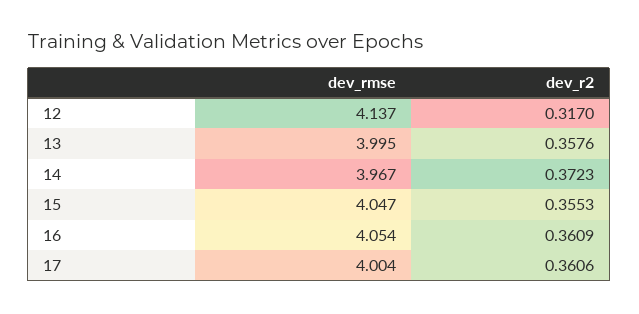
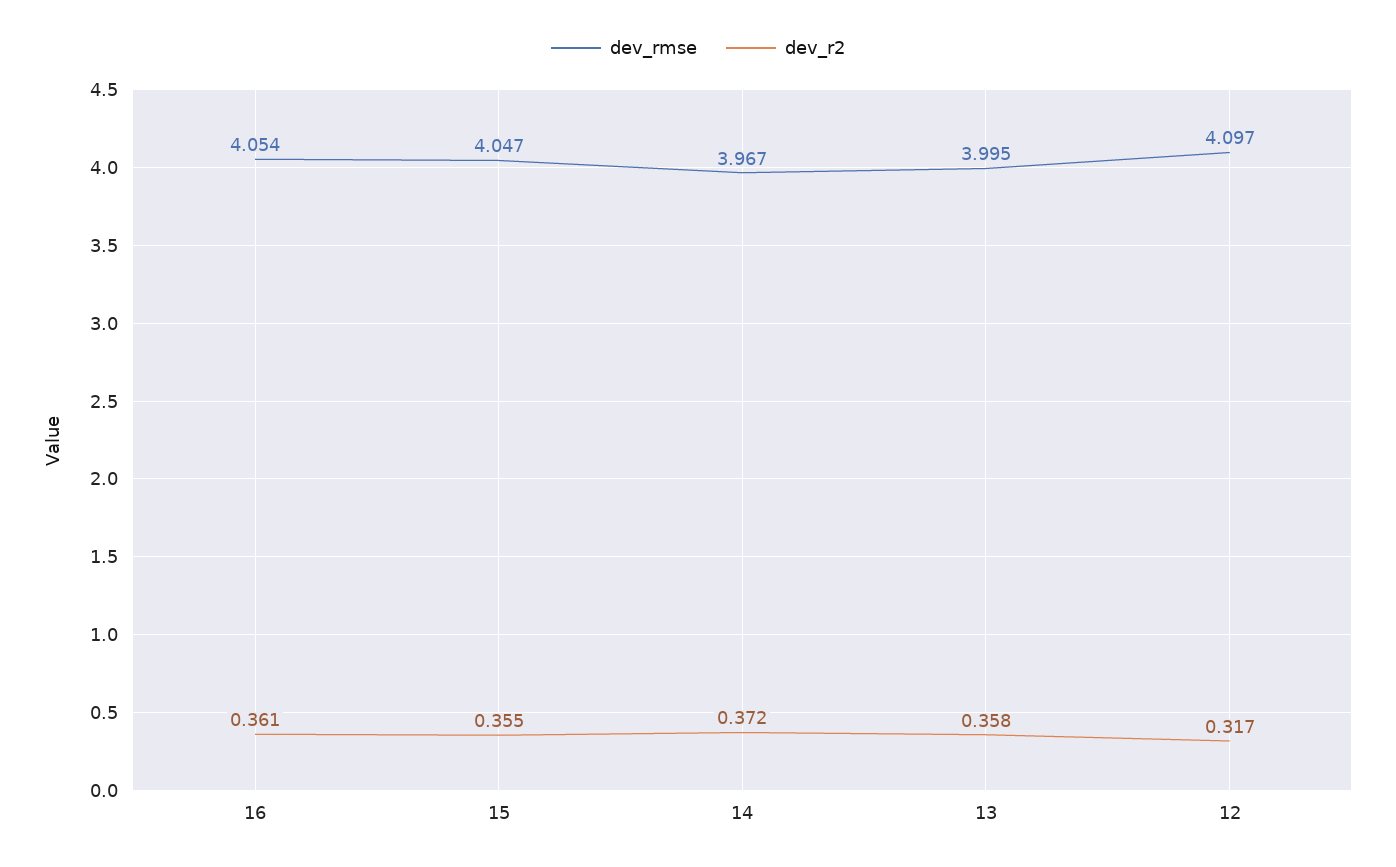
  {
    "dev_rmse": {
-     "12": 4.137,
+     "12": 4.097,
      "13": 3.995,
      "14": 3.967,
      "15": 4.047,
-     "16": 4.054,
+     "16": 4.054
-     "17": 4.004
    },
    "dev_r2": {
      "12": 0.317,
      "13": 0.3576,
      "14": 0.3723,
      "15": 0.3553,
-     "16": 0.3609,
+     "16": 0.3609
-     "17": 0.3606
    }
  }

